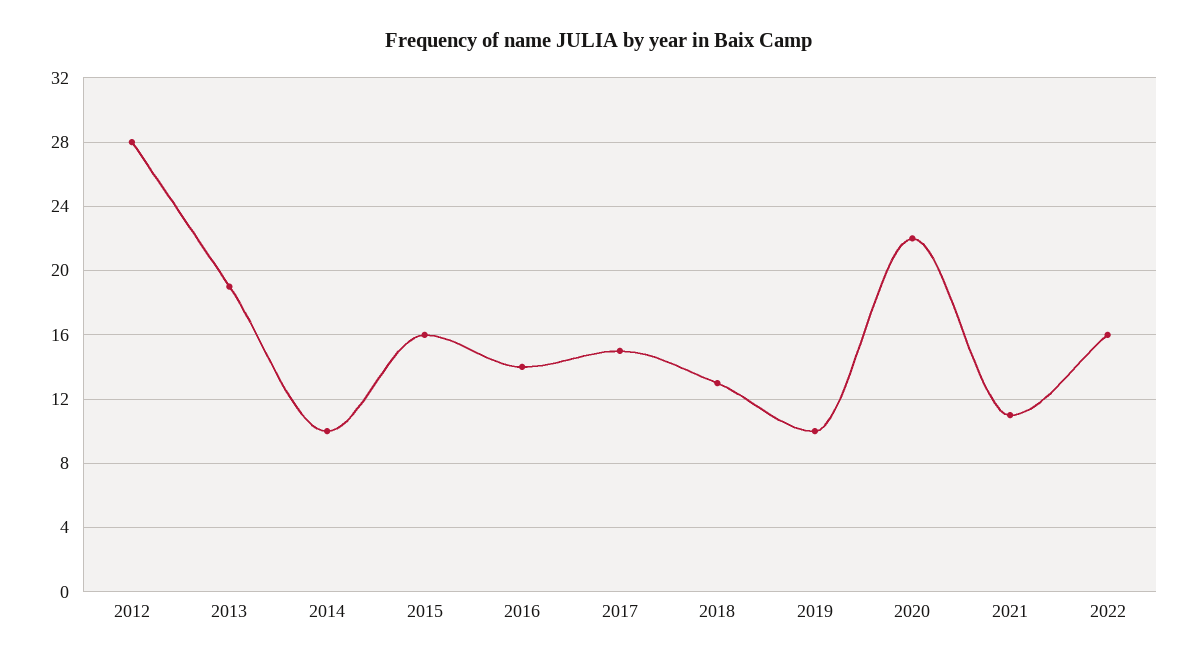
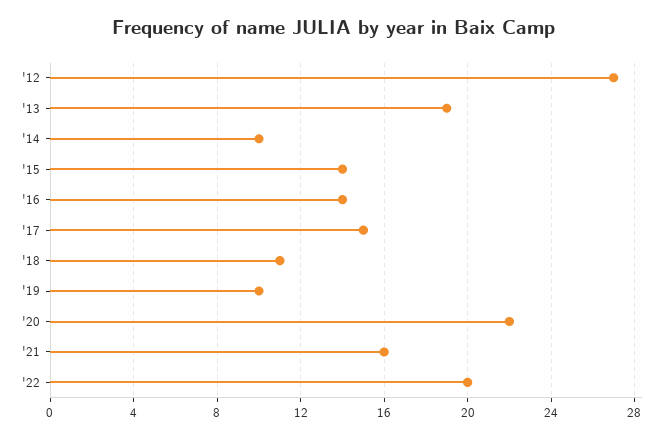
  {
-   "2012": 28,
+   "2012": 27,
    "2013": 19,
    "2014": 10,
-   "2015": 16,
+   "2015": 14,
    "2016": 14,
    "2017": 15,
-   "2018": 13,
+   "2018": 11,
    "2019": 10,
    "2020": 22,
-   "2021": 11,
+   "2021": 16,
-   "2022": 16
+   "2022": 20
  }

